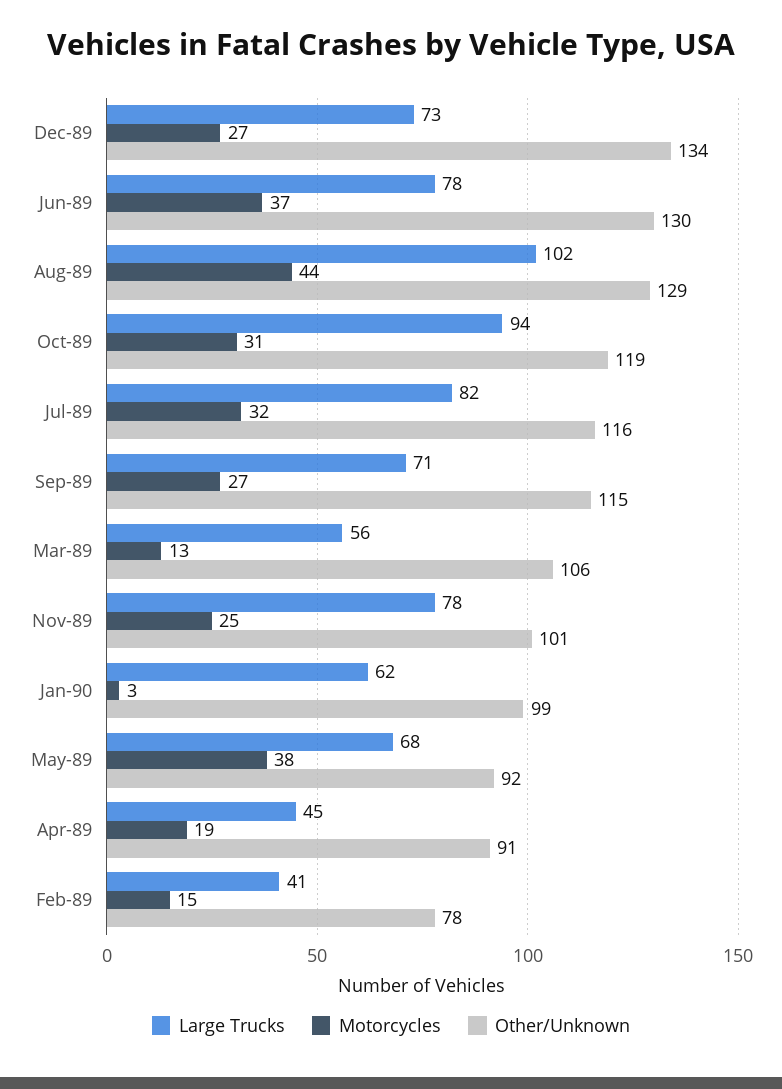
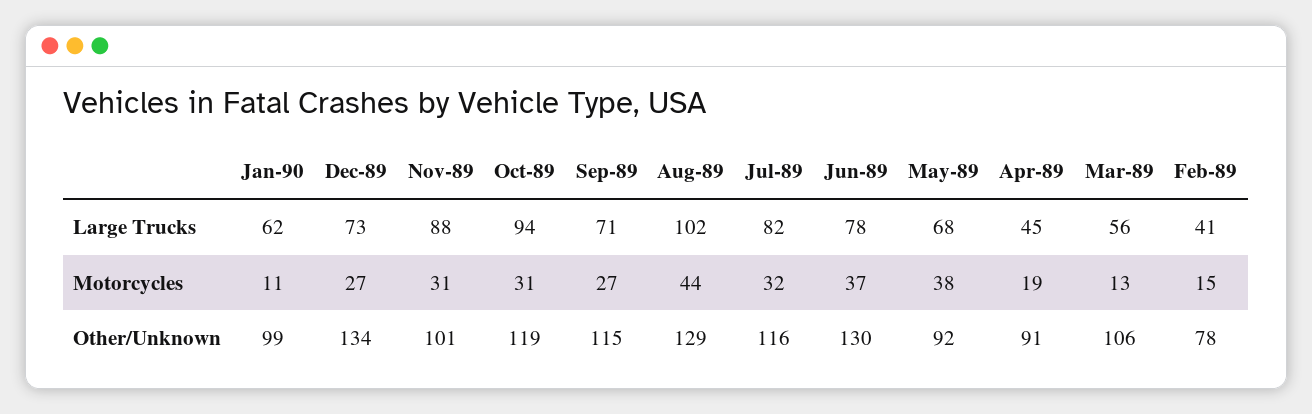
  {
    "Large Trucks": {
      "Dec-89": 73,
      "Jun-89": 78,
      "Aug-89": 102,
      "Oct-89": 94,
      "Jul-89": 82,
      "Sep-89": 71,
      "Mar-89": 56,
-     "Nov-89": 78,
+     "Nov-89": 88,
      "Jan-90": 62,
      "May-89": 68,
      "Apr-89": 45,
      "Feb-89": 41
    },
    "Motorcycles": {
      "Dec-89": 27,
      "Jun-89": 37,
      "Aug-89": 44,
      "Oct-89": 31,
      "Jul-89": 32,
      "Sep-89": 27,
      "Mar-89": 13,
-     "Nov-89": 25,
+     "Nov-89": 31,
-     "Jan-90": 3,
+     "Jan-90": 11,
      "May-89": 38,
      "Apr-89": 19,
      "Feb-89": 15
    },
    "Other/Unknown": {
      "Dec-89": 134,
      "Jun-89": 130,
      "Aug-89": 129,
      "Oct-89": 119,
      "Jul-89": 116,
      "Sep-89": 115,
      "Mar-89": 106,
      "Nov-89": 101,
      "Jan-90": 99,
      "May-89": 92,
      "Apr-89": 91,
      "Feb-89": 78
    }
  }

